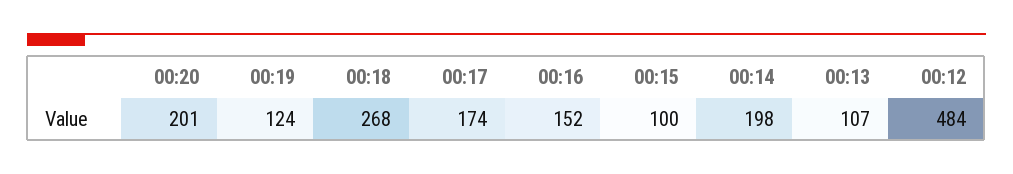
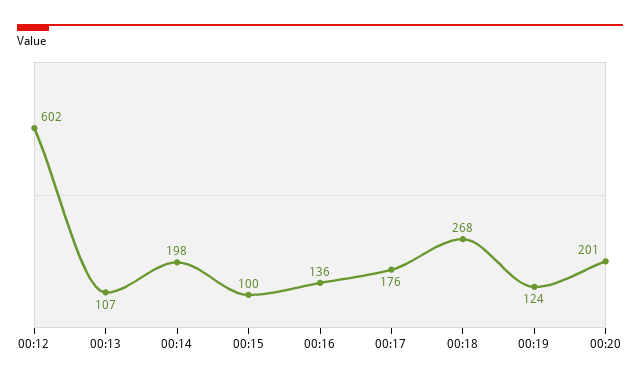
  {
    "00:20": 201,
    "00:19": 124,
    "00:18": 268,
-   "00:17": 174,
+   "00:17": 176,
-   "00:16": 152,
+   "00:16": 136,
    "00:15": 100,
    "00:14": 198,
    "00:13": 107,
-   "00:12": 484
+   "00:12": 602
  }

